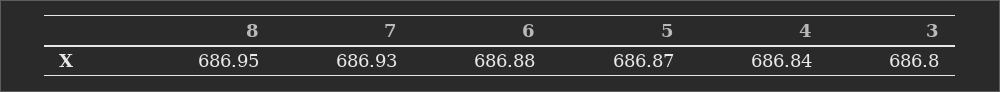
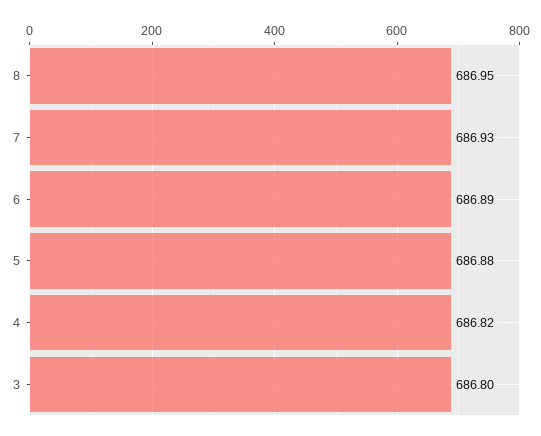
  {
    "8": 686.95,
    "7": 686.93,
-   "6": 686.88,
+   "6": 686.89,
-   "5": 686.87,
+   "5": 686.88,
-   "4": 686.84,
+   "4": 686.82,
    "3": 686.8
  }

